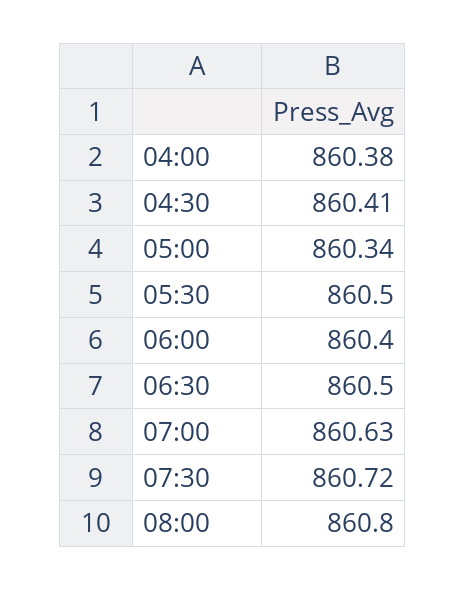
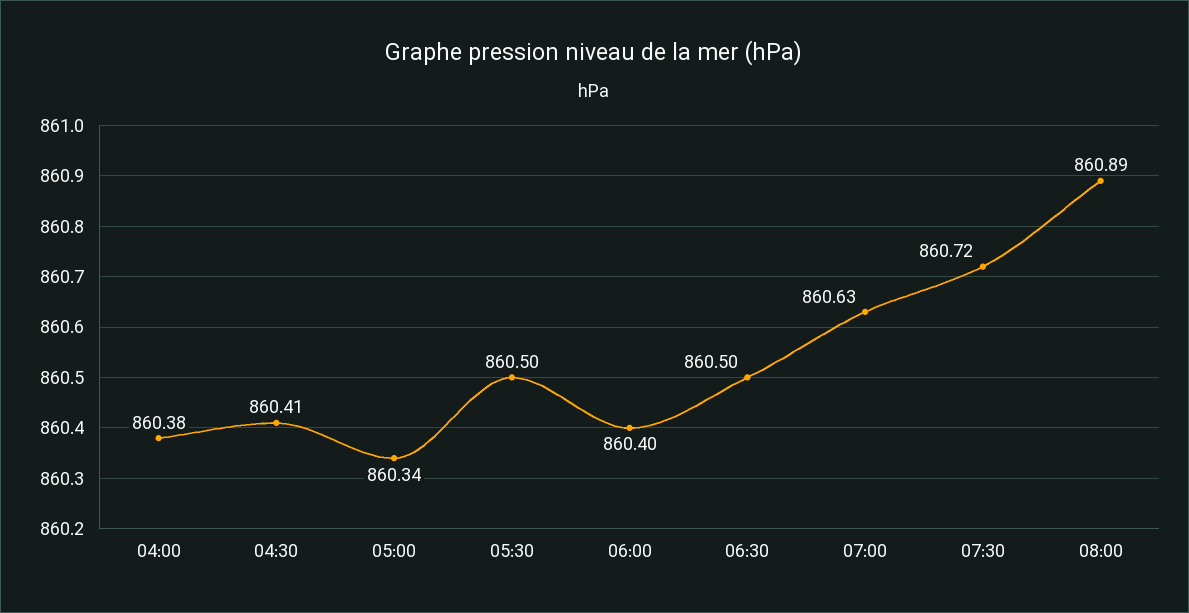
  {
    "04:00": 860.38,
    "04:30": 860.41,
    "05:00": 860.34,
    "05:30": 860.5,
    "06:00": 860.4,
    "06:30": 860.5,
    "07:00": 860.63,
    "07:30": 860.72,
-   "08:00": 860.8
+   "08:00": 860.89
  }

